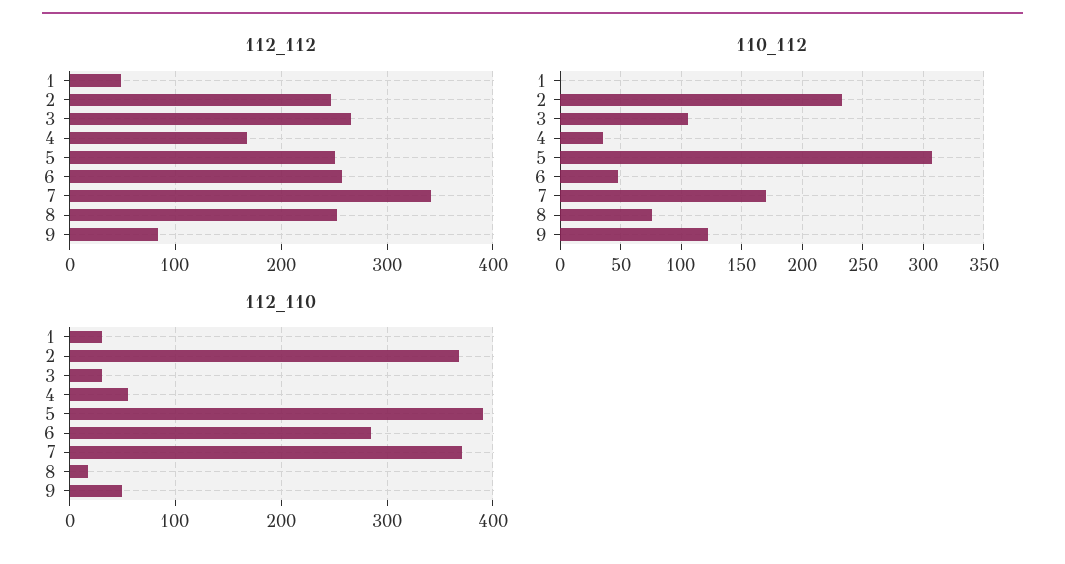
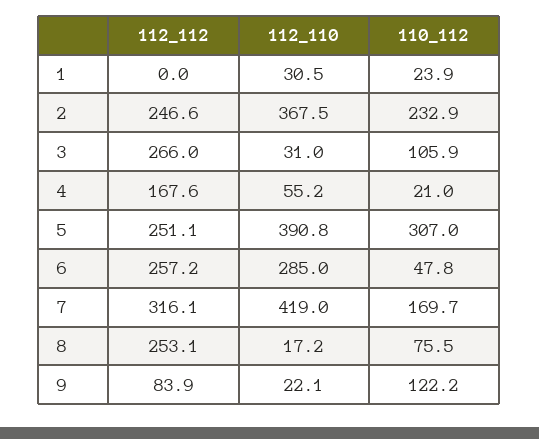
  {
    "112_112": {
-     "1": 50,
+     "1": 0,
      "2": 246.6,
      "3": 266,
      "4": 167.6,
      "5": 251.1,
      "6": 257.2,
-     "7": 340,
+     "7": 316.1,
      "8": 253.1,
      "9": 83.9
    },
    "110_112": {
-     "1": 0,
+     "1": 23.9,
      "2": 232.9,
      "3": 105.9,
-     "4": 35,
+     "4": 21,
      "5": 307,
      "6": 47.8,
      "7": 169.7,
      "8": 75.5,
      "9": 122.2
    },
    "112_110": {
      "1": 30.5,
      "2": 367.5,
      "3": 31,
      "4": 55.2,
      "5": 390.8,
      "6": 285,
-     "7": 370,
+     "7": 419,
      "8": 17.2,
-     "9": 50
+     "9": 22.1
    }
  }

